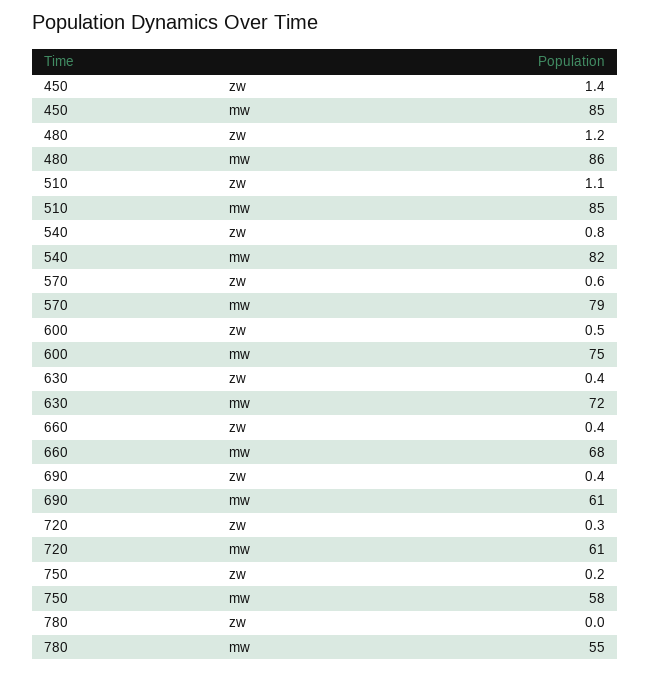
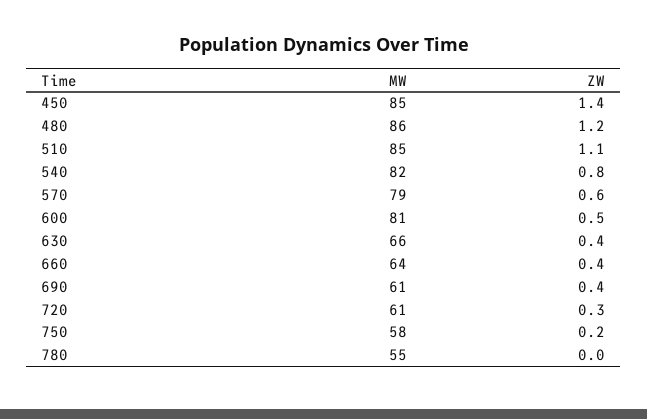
  {
    "450": {
      "zw": 1.4,
      "mw": 85
    },
    "480": {
      "zw": 1.2,
      "mw": 86
    },
    "510": {
      "zw": 1.1,
      "mw": 85
    },
    "540": {
      "zw": 0.8,
      "mw": 82
    },
    "570": {
      "zw": 0.6,
      "mw": 79
    },
    "600": {
      "zw": 0.5,
-     "mw": 75
+     "mw": 81
    },
    "630": {
      "zw": 0.4,
-     "mw": 72
+     "mw": 66
    },
    "660": {
      "zw": 0.4,
-     "mw": 68
+     "mw": 64
    },
    "690": {
      "zw": 0.4,
      "mw": 61
    },
    "720": {
      "zw": 0.3,
      "mw": 61
    },
    "750": {
      "zw": 0.2,
      "mw": 58
    },
    "780": {
      "zw": 0,
      "mw": 55
    }
  }

